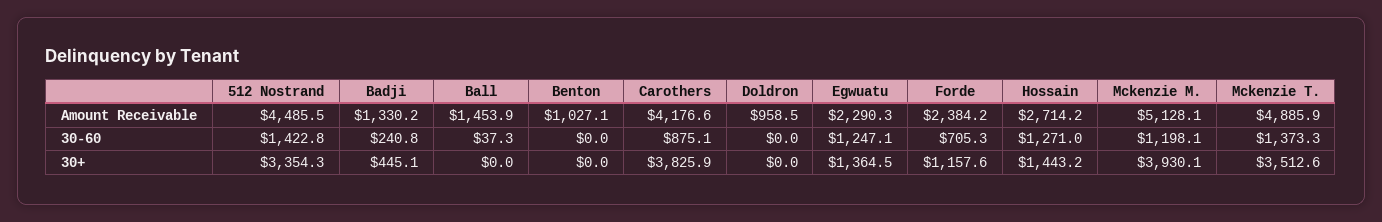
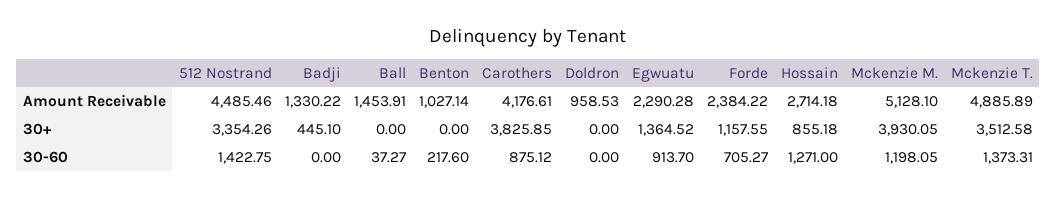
  {
    "512 Nostrand": {
      "Amount Receivable": 4485.46,
      "30-60": 1422.75,
      "30+": 3354.26
    },
    "Badji": {
      "Amount Receivable": 1330.22,
-     "30-60": 240.8,
+     "30-60": 0,
      "30+": 445.1
    },
    "Ball": {
      "Amount Receivable": 1453.91,
      "30-60": 37.27,
      "30+": 0
    },
    "Benton": {
      "Amount Receivable": 1027.14,
-     "30-60": 0,
+     "30-60": 217.6,
      "30+": 0
    },
    "Carothers": {
      "Amount Receivable": 4176.61,
      "30-60": 875.12,
      "30+": 3825.85
    },
    "Doldron": {
      "Amount Receivable": 958.53,
      "30-60": 0,
      "30+": 0
    },
    "Egwuatu": {
      "Amount Receivable": 2290.28,
-     "30-60": 1247.1,
+     "30-60": 913.7,
      "30+": 1364.52
    },
    "Forde": {
      "Amount Receivable": 2384.22,
      "30-60": 705.27,
      "30+": 1157.55
    },
    "Hossain": {
      "Amount Receivable": 2714.18,
      "30-60": 1271,
-     "30+": 1443.2
+     "30+": 855.18
    },
    "Mckenzie M.": {
      "Amount Receivable": 5128.1,
      "30-60": 1198.05,
      "30+": 3930.05
    },
    "Mckenzie T.": {
      "Amount Receivable": 4885.89,
      "30-60": 1373.31,
      "30+": 3512.58
    }
  }

